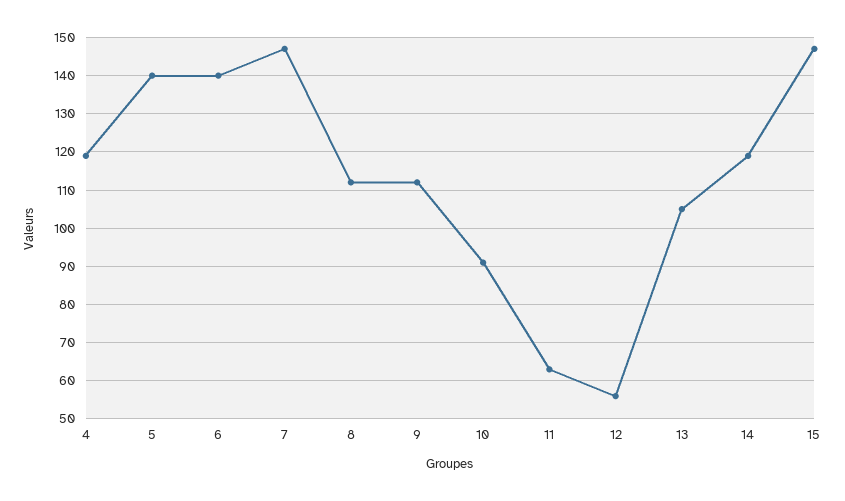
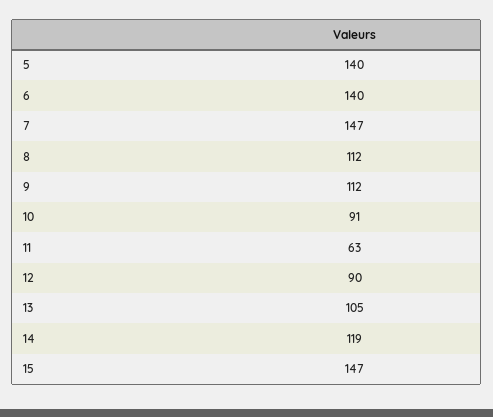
  {
-   "4": 120,
    "5": 140,
    "6": 140,
    "7": 147,
    "8": 112,
    "9": 112,
    "10": 91,
    "11": 63,
-   "12": 55,
+   "12": 90,
    "13": 105,
    "14": 119,
    "15": 147
  }

